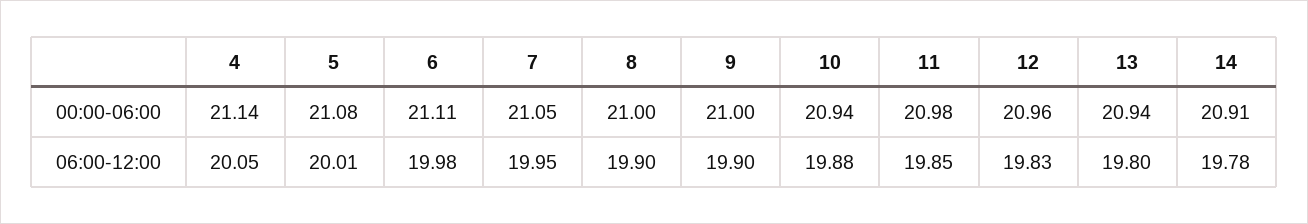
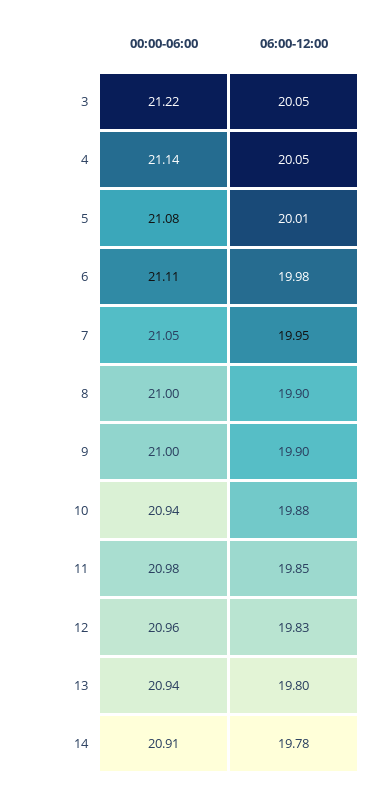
  {
    "4": {
      "00:00-06:00": 21.14,
      "06:00-12:00": 20.05
    },
    "5": {
      "00:00-06:00": 21.08,
      "06:00-12:00": 20.01
    },
    "6": {
      "00:00-06:00": 21.11,
      "06:00-12:00": 19.98
    },
    "7": {
      "00:00-06:00": 21.05,
      "06:00-12:00": 19.95
    },
    "8": {
      "00:00-06:00": 21,
      "06:00-12:00": 19.9
    },
    "9": {
      "00:00-06:00": 21,
      "06:00-12:00": 19.9
    },
    "10": {
      "00:00-06:00": 20.94,
      "06:00-12:00": 19.88
    },
    "11": {
      "00:00-06:00": 20.98,
      "06:00-12:00": 19.85
    },
    "12": {
      "00:00-06:00": 20.96,
      "06:00-12:00": 19.83
    },
    "13": {
      "00:00-06:00": 20.94,
      "06:00-12:00": 19.8
    },
    "14": {
      "00:00-06:00": 20.91,
      "06:00-12:00": 19.78
-   }
+   },
+   "3": {
+     "00:00-06:00": 21.22,
+     "06:00-12:00": 20.05
+   }
  }

